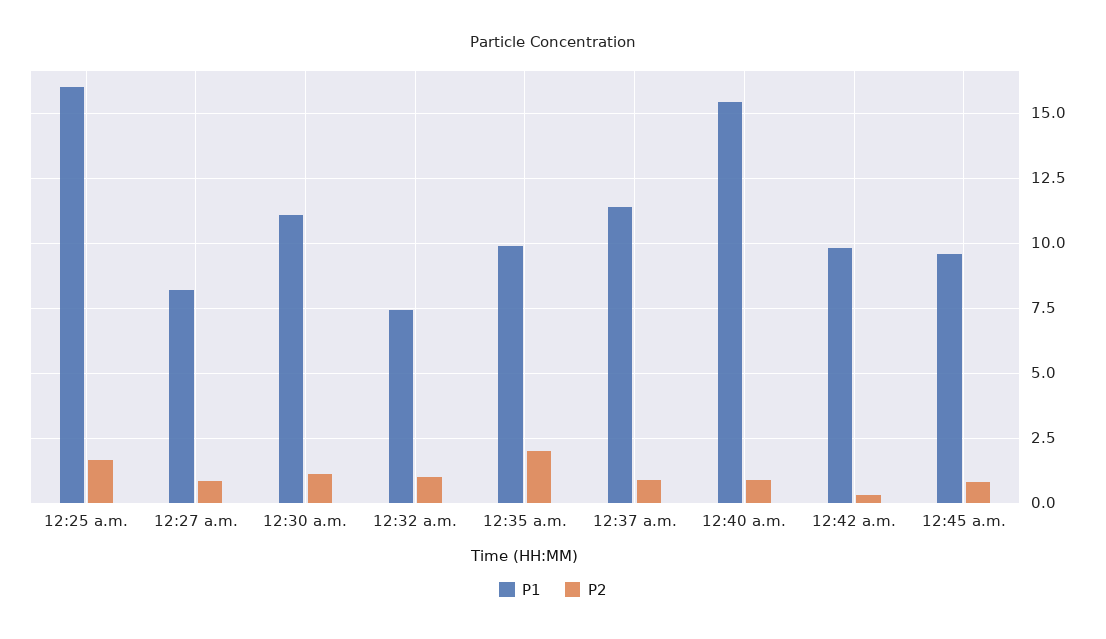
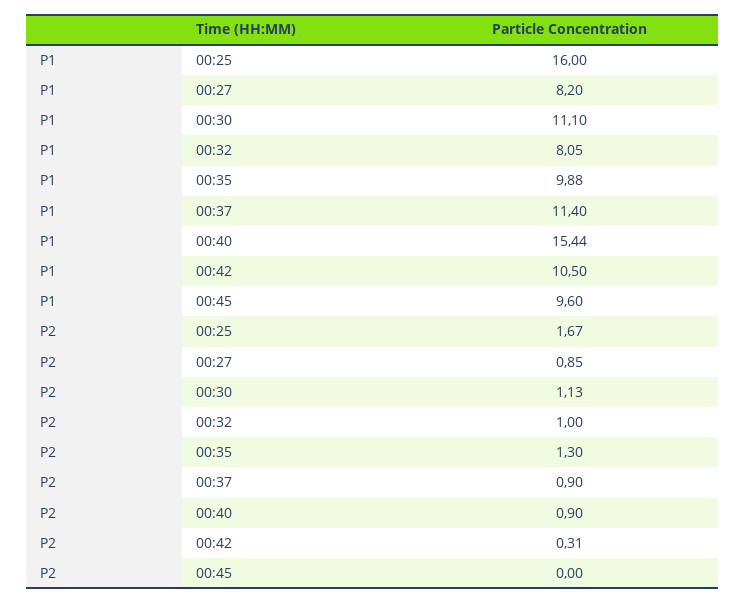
  {
    "P1": {
      "12:25 a.m.": 16,
      "12:27 a.m.": 8.2,
      "12:30 a.m.": 11.1,
-     "12:32 a.m.": 7.5,
+     "12:32 a.m.": 8.05,
      "12:35 a.m.": 9.88,
      "12:37 a.m.": 11.4,
      "12:40 a.m.": 15.44,
-     "12:42 a.m.": 9.75,
+     "12:42 a.m.": 10.5,
      "12:45 a.m.": 9.6
    },
    "P2": {
      "12:25 a.m.": 1.67,
      "12:27 a.m.": 0.85,
      "12:30 a.m.": 1.13,
      "12:32 a.m.": 1,
-     "12:35 a.m.": 2,
+     "12:35 a.m.": 1.3,
      "12:37 a.m.": 0.9,
      "12:40 a.m.": 0.9,
      "12:42 a.m.": 0.31,
-     "12:45 a.m.": 0.75
+     "12:45 a.m.": 0
    }
  }

